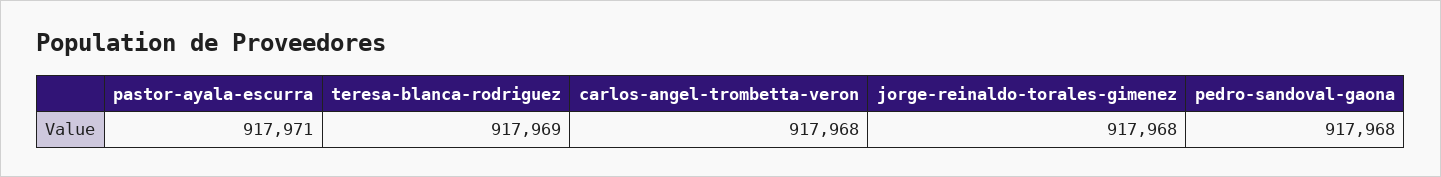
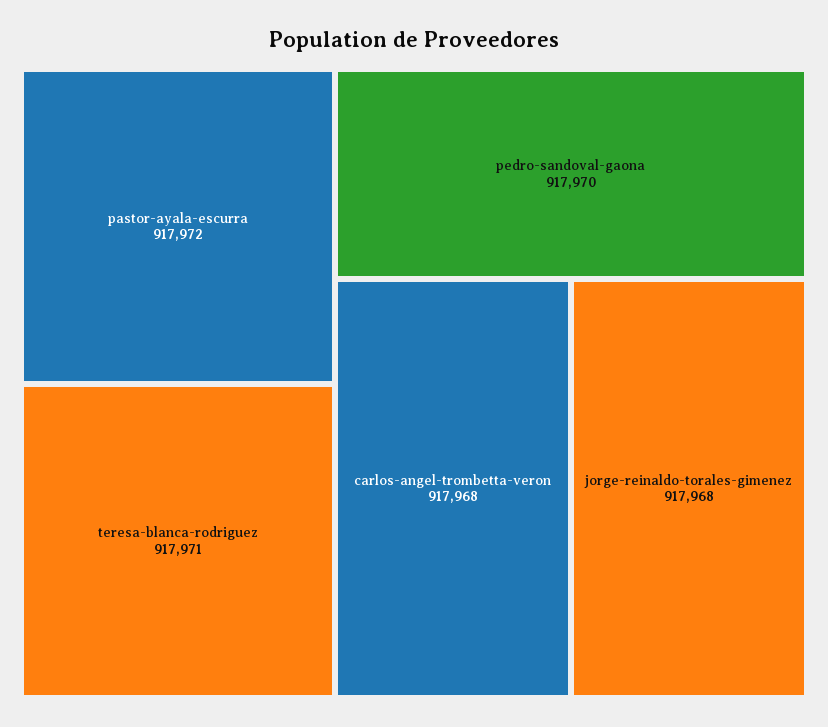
  {
-   "pastor-ayala-escurra": 917971,
+   "pastor-ayala-escurra": 917972,
-   "teresa-blanca-rodriguez": 917969,
+   "teresa-blanca-rodriguez": 917971,
    "carlos-angel-trombetta-veron": 917968,
    "jorge-reinaldo-torales-gimenez": 917968,
-   "pedro-sandoval-gaona": 917968
+   "pedro-sandoval-gaona": 917970
  }

